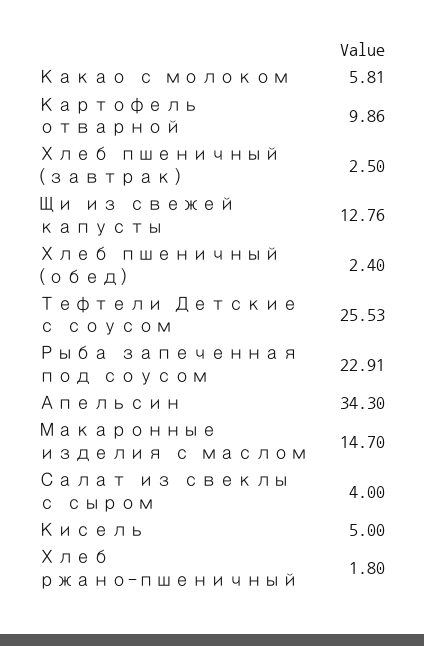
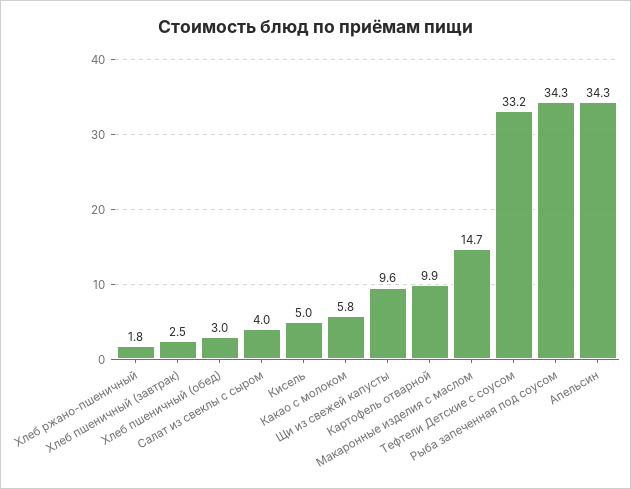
  {
    "Какао с молоком": 5.81,
    "Картофель отварной": 9.86,
    "Хлеб пшеничный (завтрак)": 2.5,
-   "Щи из свежей капусты": 12.76,
+   "Щи из свежей капусты": 9.6,
-   "Хлеб пшеничный (обед)": 2.4,
+   "Хлеб пшеничный (обед)": 3,
-   "Тефтели Детские с соусом": 25.53,
+   "Тефтели Детские с соусом": 33.2,
-   "Рыба запеченная под соусом": 22.91,
+   "Рыба запеченная под соусом": 34.3,
    "Апельсин": 34.3,
    "Макаронные изделия с маслом": 14.7,
    "Салат из свеклы с сыром": 4,
    "Кисель": 5,
    "Хлеб ржано-пшеничный": 1.8
  }

